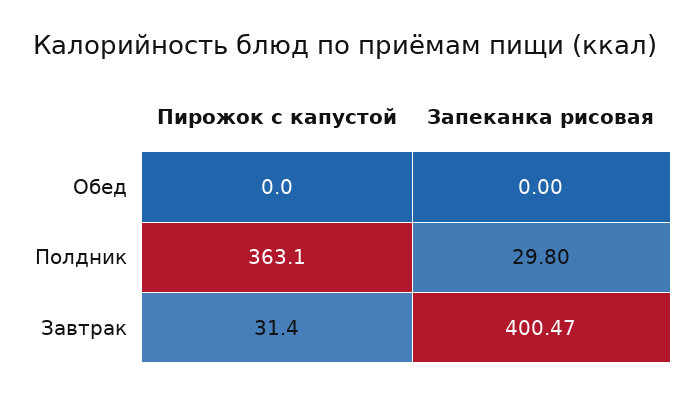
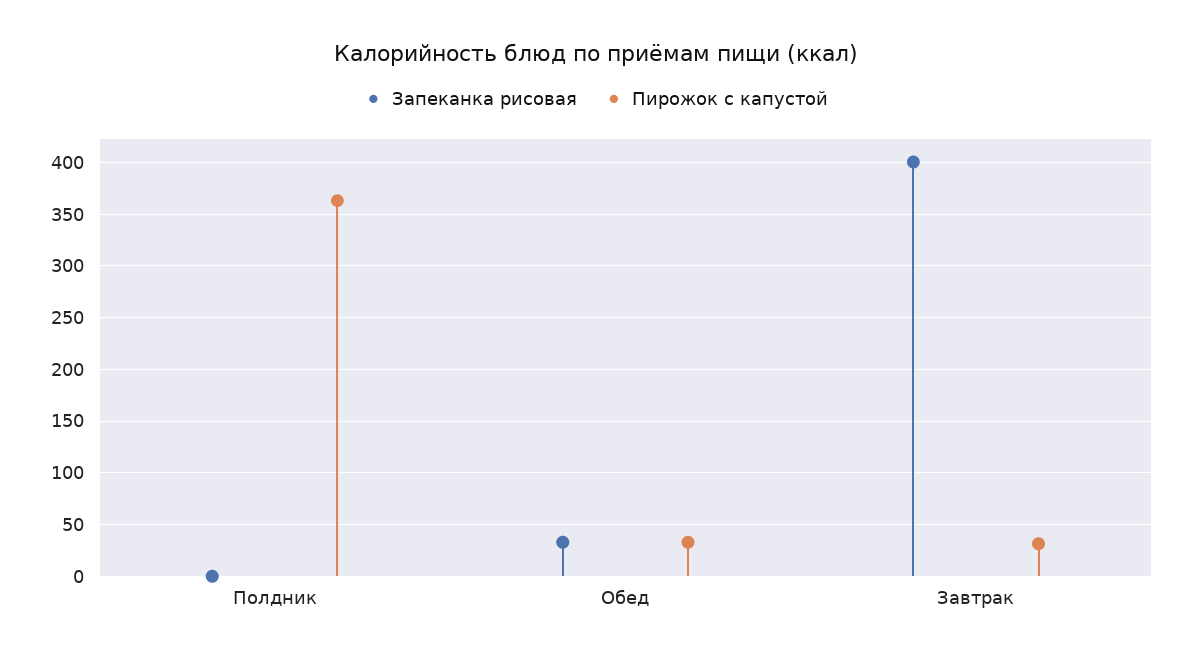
  {
    "Пирожок с капустой": {
-     "Обед": 0,
+     "Обед": 30,
      "Полдник": 363.1,
      "Завтрак": 31.4
    },
    "Запеканка рисовая": {
-     "Обед": 0,
+     "Обед": 30,
-     "Полдник": 29.8,
+     "Полдник": 0,
      "Завтрак": 400.47
    }
  }

